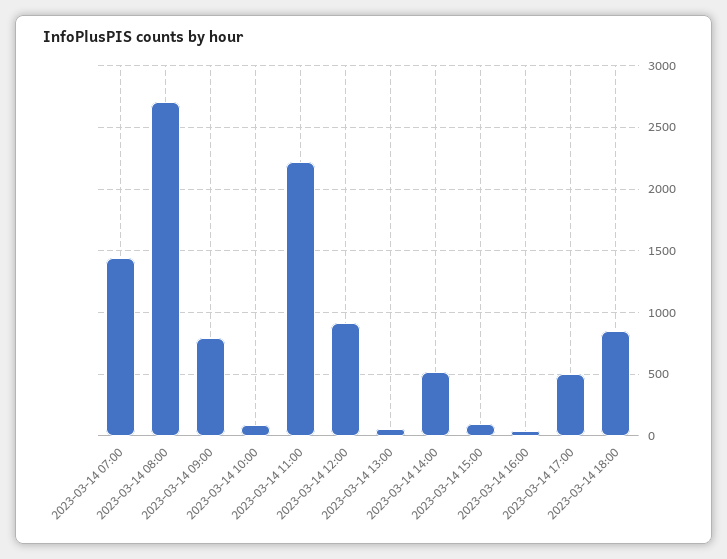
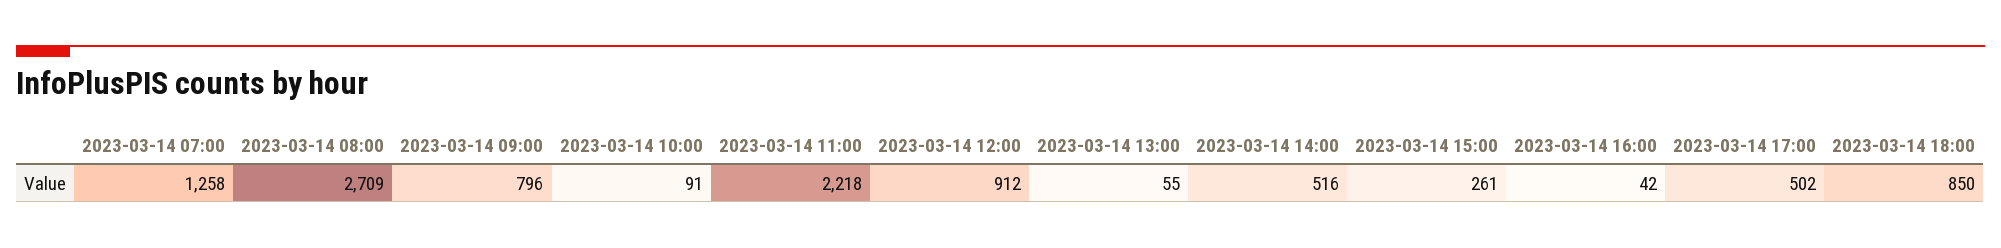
  {
-   "2023-03-14 07:00": 1450,
+   "2023-03-14 07:00": 1258,
    "2023-03-14 08:00": 2709,
    "2023-03-14 09:00": 796,
    "2023-03-14 10:00": 91,
    "2023-03-14 11:00": 2218,
    "2023-03-14 12:00": 912,
    "2023-03-14 13:00": 55,
    "2023-03-14 14:00": 516,
-   "2023-03-14 15:00": 100,
+   "2023-03-14 15:00": 261,
    "2023-03-14 16:00": 42,
    "2023-03-14 17:00": 502,
    "2023-03-14 18:00": 850
  }

